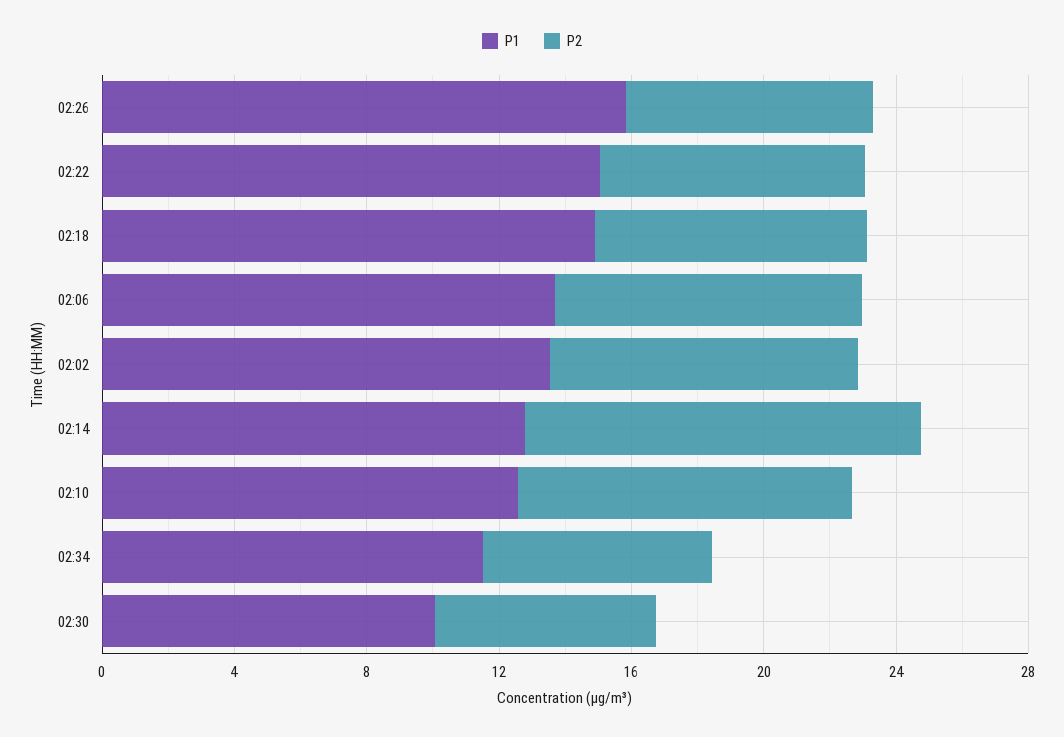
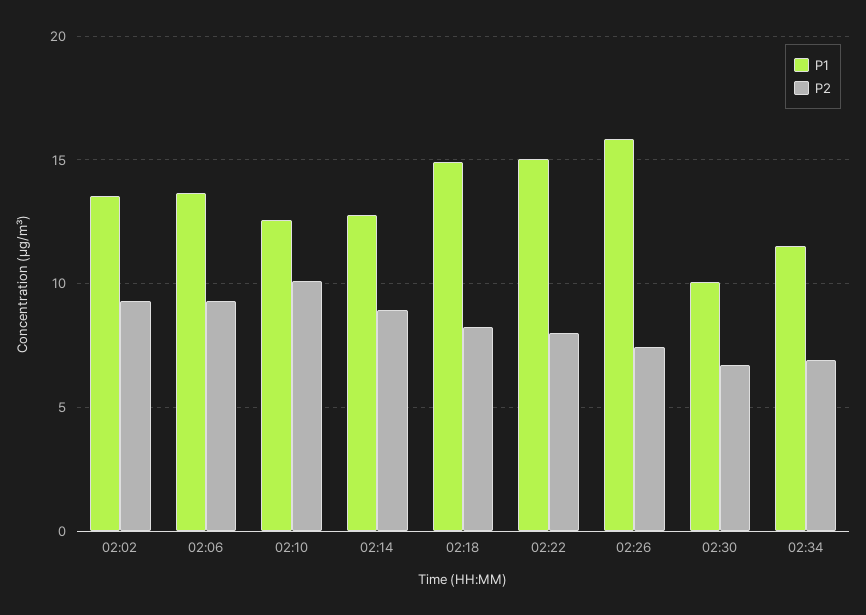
  {
    "P1": {
      "02:26": 16,
      "02:22": 15,
      "02:18": 15,
      "02:06": 13.5,
      "02:02": 13.5,
      "02:14": 13,
      "02:10": 12.5,
      "02:34": 11.5,
      "02:30": 10
    },
    "P2": {
      "02:26": 7.5,
      "02:22": 8,
      "02:18": 8,
      "02:06": 9.5,
      "02:02": 9.5,
-     "02:14": 12,
+     "02:14": 9,
      "02:10": 10,
      "02:34": 7,
      "02:30": 6.5
    }
  }

